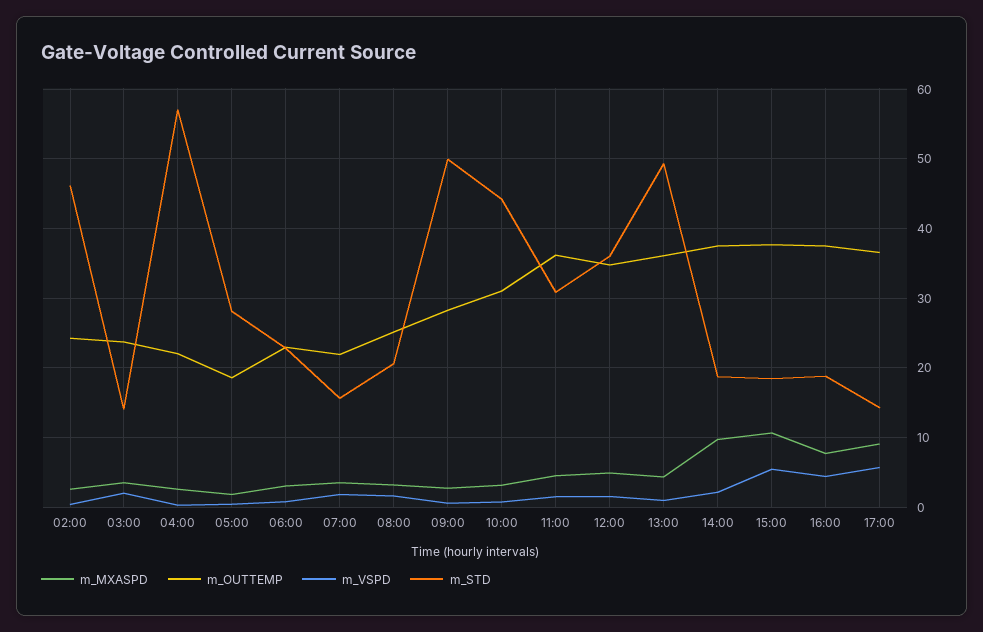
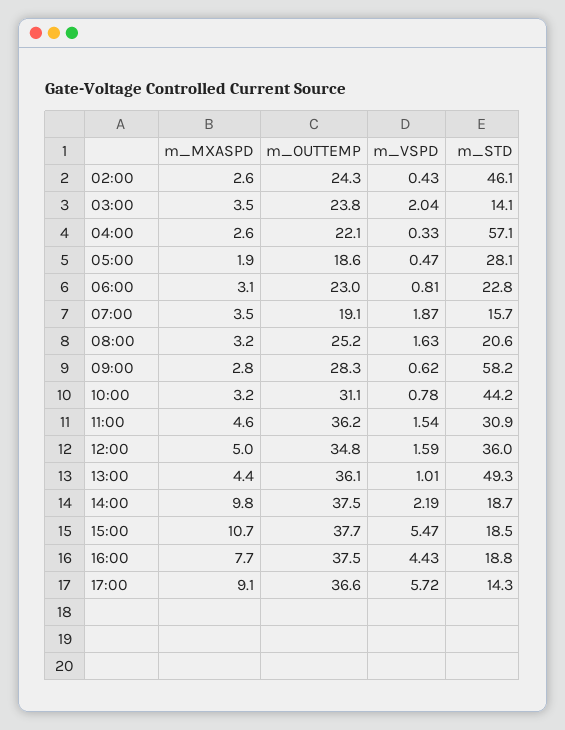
  {
    "m_MXASPD": {
      "02:00": 2.6,
      "03:00": 3.5,
      "04:00": 2.6,
      "05:00": 1.9,
      "06:00": 3.1,
      "07:00": 3.5,
      "08:00": 3.2,
      "09:00": 2.8,
      "10:00": 3.2,
      "11:00": 4.6,
      "12:00": 5,
      "13:00": 4.4,
      "14:00": 9.8,
      "15:00": 10.7,
      "16:00": 7.7,
      "17:00": 9.1
    },
    "m_OUTTEMP": {
      "02:00": 24.3,
      "03:00": 23.8,
      "04:00": 22.1,
      "05:00": 18.6,
      "06:00": 23,
-     "07:00": 22,
+     "07:00": 19.1,
      "08:00": 25.2,
      "09:00": 28.3,
      "10:00": 31.1,
      "11:00": 36.2,
      "12:00": 34.8,
      "13:00": 36.1,
      "14:00": 37.5,
      "15:00": 37.7,
      "16:00": 37.5,
      "17:00": 36.6
    },
    "m_VSPD": {
      "02:00": 0.43,
      "03:00": 2.04,
      "04:00": 0.33,
      "05:00": 0.47,
      "06:00": 0.81,
      "07:00": 1.87,
      "08:00": 1.63,
      "09:00": 0.62,
      "10:00": 0.78,
      "11:00": 1.54,
      "12:00": 1.59,
      "13:00": 1.01,
      "14:00": 2.19,
      "15:00": 5.47,
      "16:00": 4.43,
      "17:00": 5.72
    },
    "m_STD": {
      "02:00": 46.1,
      "03:00": 14.1,
      "04:00": 57.1,
      "05:00": 28.1,
      "06:00": 22.8,
      "07:00": 15.7,
      "08:00": 20.6,
-     "09:00": 50,
+     "09:00": 58.2,
      "10:00": 44.2,
      "11:00": 30.9,
      "12:00": 36,
      "13:00": 49.3,
      "14:00": 18.7,
      "15:00": 18.5,
      "16:00": 18.8,
      "17:00": 14.3
    }
  }

